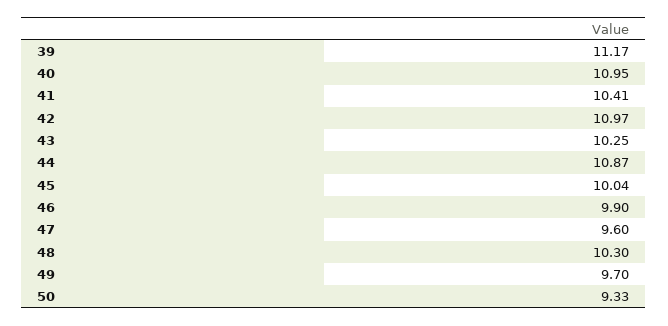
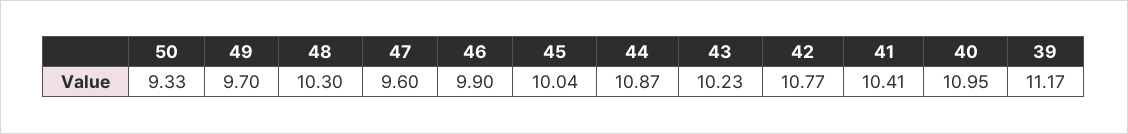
  {
    "39": 11.17,
    "40": 10.95,
    "41": 10.41,
-   "42": 10.97,
+   "42": 10.77,
-   "43": 10.25,
+   "43": 10.23,
    "44": 10.87,
    "45": 10.04,
    "46": 9.9,
    "47": 9.6,
    "48": 10.3,
    "49": 9.7,
    "50": 9.33
  }

